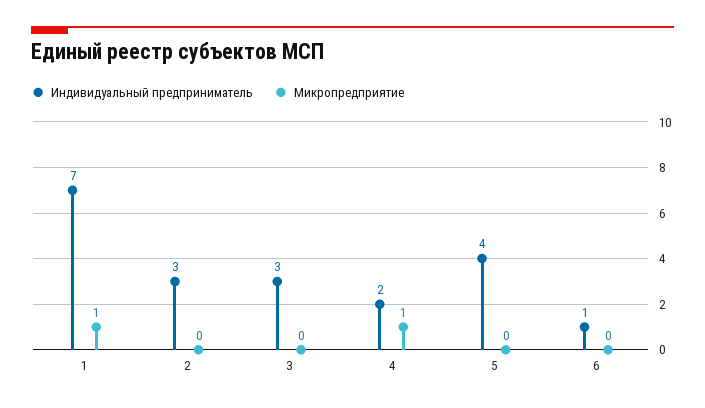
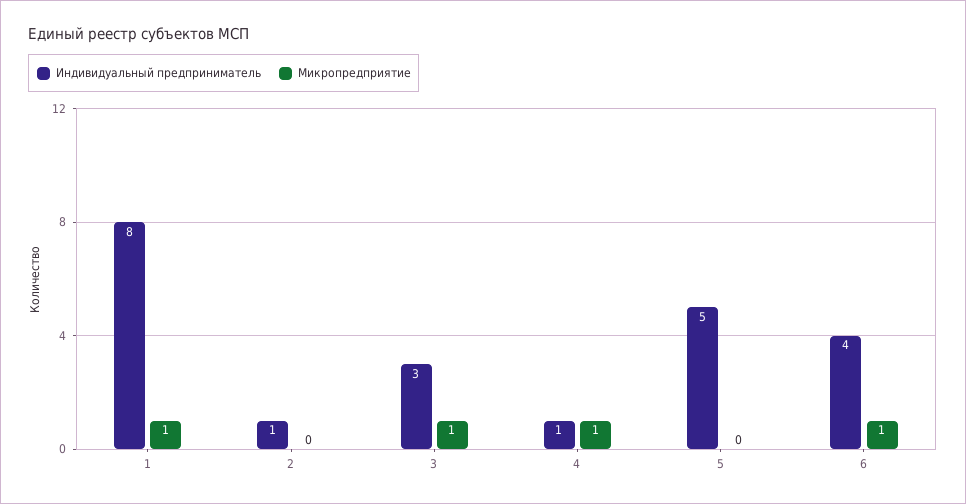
  {
    "Индивидуальный предприниматель": {
-     "1": 7,
+     "1": 8,
-     "2": 3,
+     "2": 1,
      "3": 3,
-     "4": 2,
+     "4": 1,
-     "5": 4,
+     "5": 5,
-     "6": 1
+     "6": 4
    },
    "Микропредприятие": {
      "1": 1,
      "2": 0,
-     "3": 0,
+     "3": 1,
      "4": 1,
      "5": 0,
-     "6": 0
+     "6": 1
    }
  }

